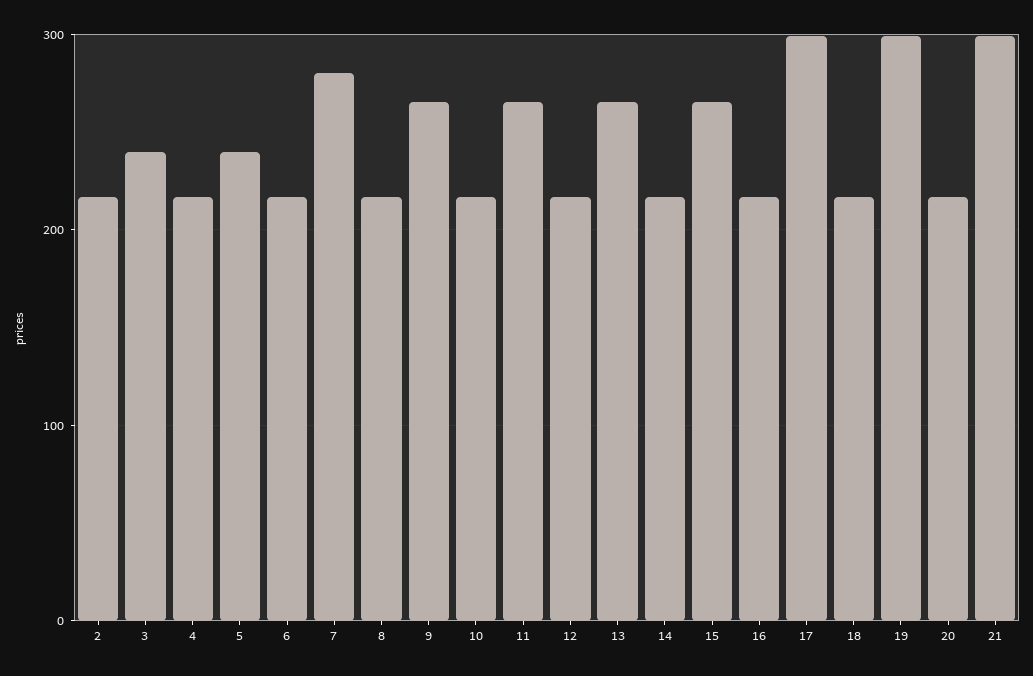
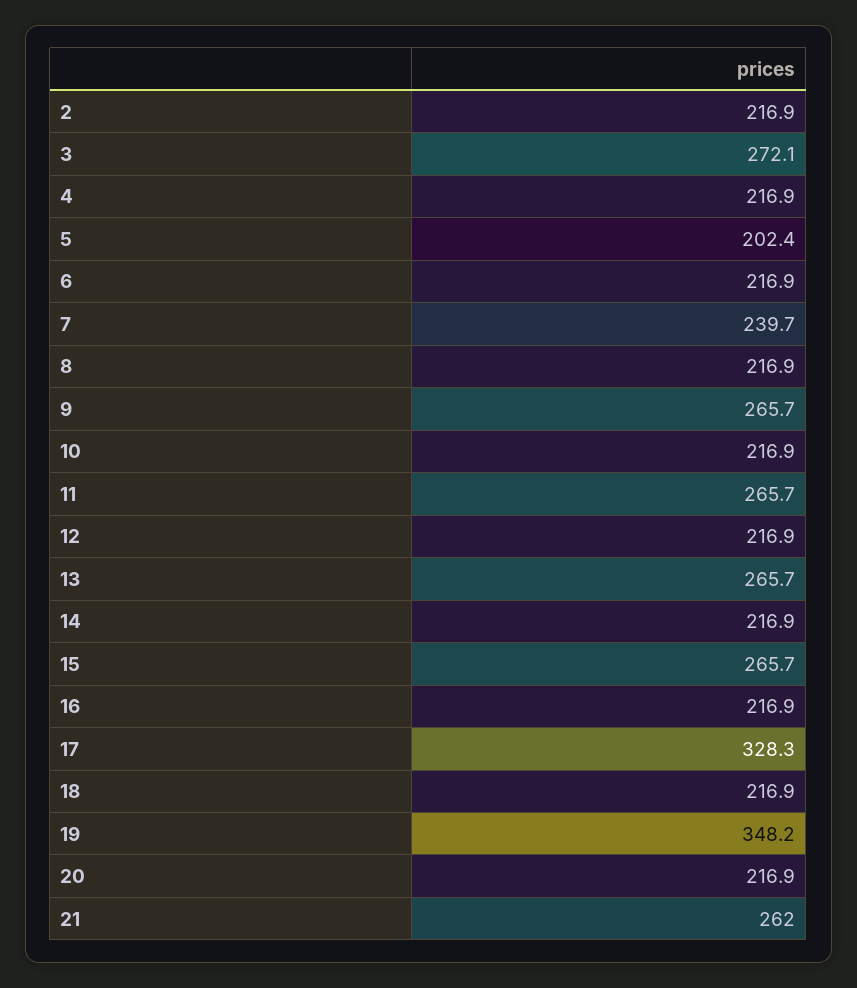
  {
    "2": 216.9,
-   "3": 240,
+   "3": 272.1,
    "4": 216.9,
-   "5": 240,
+   "5": 202.4,
    "6": 216.9,
-   "7": 280,
+   "7": 239.7,
    "8": 216.9,
    "9": 265.7,
    "10": 216.9,
    "11": 265.7,
    "12": 216.9,
    "13": 265.7,
    "14": 216.9,
    "15": 265.7,
    "16": 216.9,
-   "17": 300,
+   "17": 328.3,
    "18": 216.9,
-   "19": 300,
+   "19": 348.2,
    "20": 216.9,
-   "21": 300
+   "21": 262
  }

